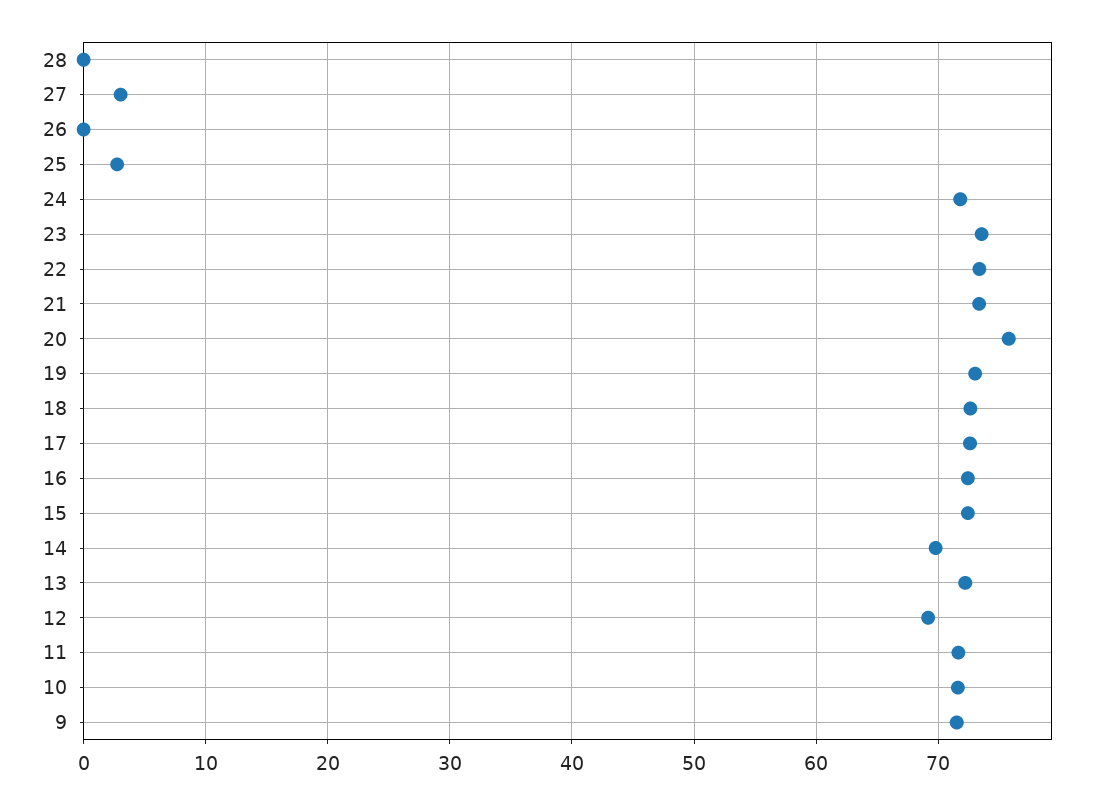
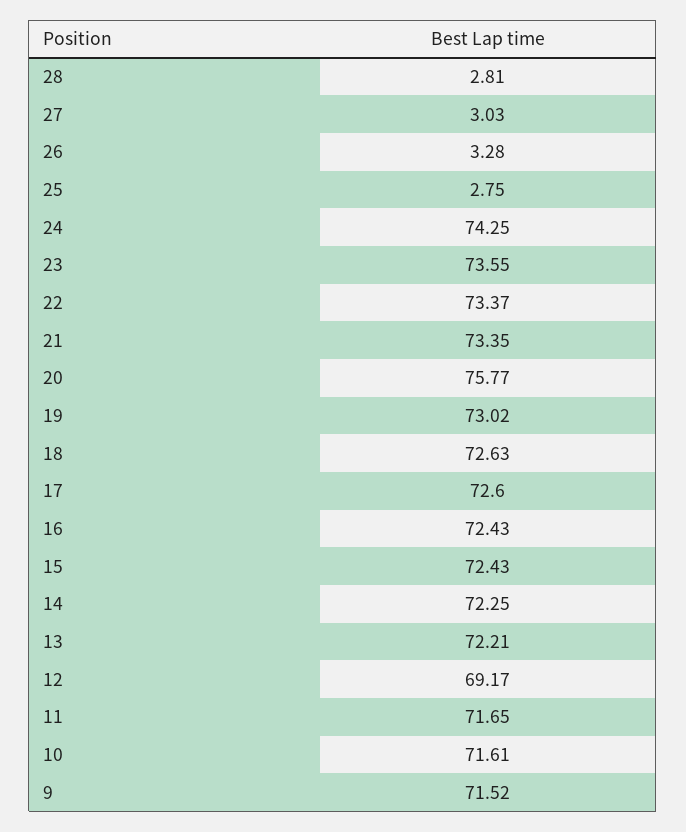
  {
-   "28": 0,
+   "28": 2.81,
    "27": 3.03,
-   "26": 0,
+   "26": 3.28,
    "25": 2.75,
-   "24": 72,
+   "24": 74.25,
    "23": 73.55,
    "22": 73.37,
    "21": 73.35,
    "20": 75.77,
    "19": 73.02,
    "18": 72.63,
    "17": 72.6,
    "16": 72.43,
    "15": 72.43,
-   "14": 70,
+   "14": 72.25,
    "13": 72.21,
    "12": 69.17,
    "11": 71.65,
    "10": 71.61,
    "9": 71.52
  }

